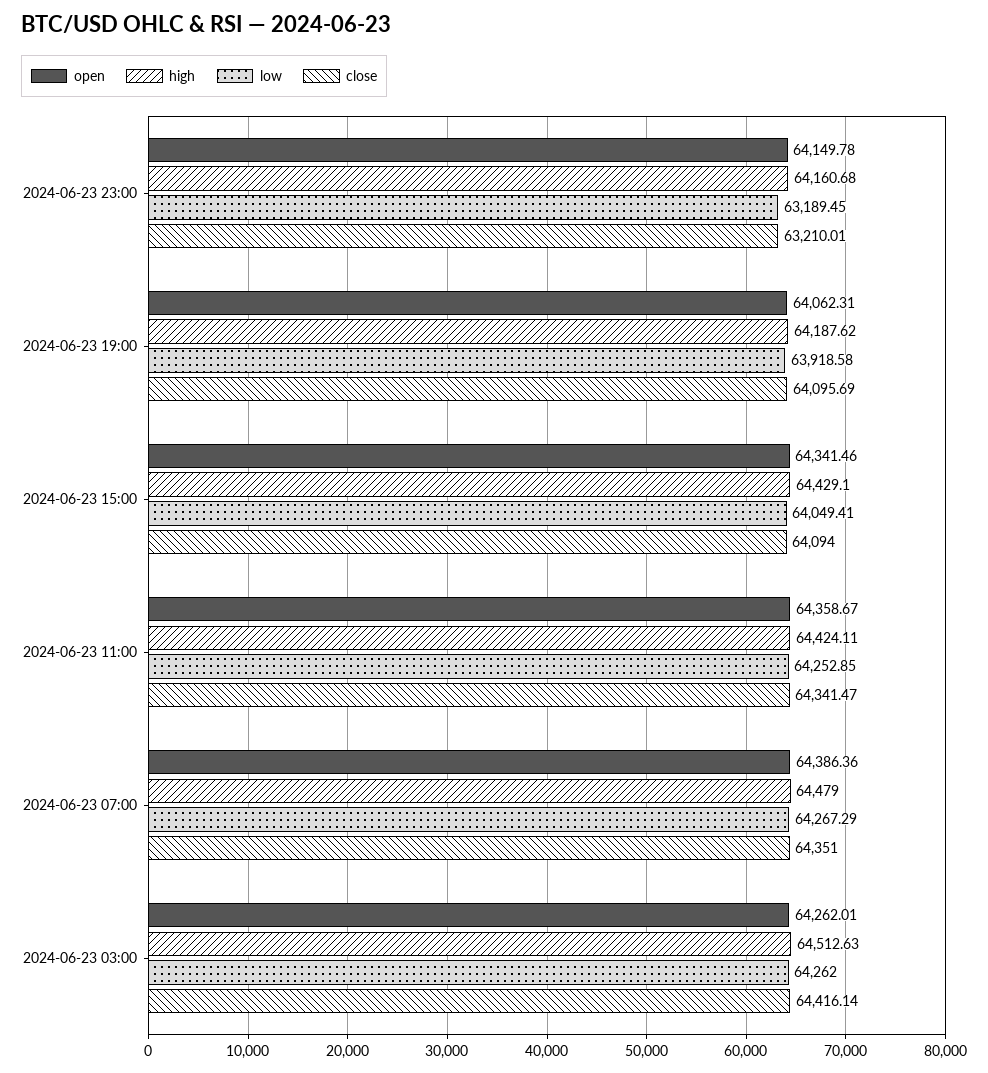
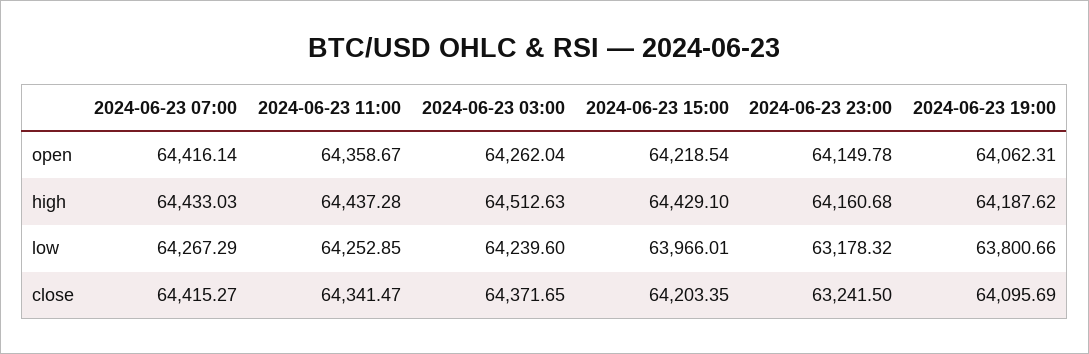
  {
    "open": {
      "2024-06-23 23:00": 64149.78,
      "2024-06-23 19:00": 64062.31,
-     "2024-06-23 15:00": 64341.46,
+     "2024-06-23 15:00": 64218.54,
      "2024-06-23 11:00": 64358.67,
-     "2024-06-23 07:00": 64386.36,
+     "2024-06-23 07:00": 64416.14,
-     "2024-06-23 03:00": 64262.01
+     "2024-06-23 03:00": 64262.04
    },
    "high": {
      "2024-06-23 23:00": 64160.68,
      "2024-06-23 19:00": 64187.62,
      "2024-06-23 15:00": 64429.1,
-     "2024-06-23 11:00": 64424.11,
+     "2024-06-23 11:00": 64437.28,
-     "2024-06-23 07:00": 64479,
+     "2024-06-23 07:00": 64433.03,
      "2024-06-23 03:00": 64512.63
    },
    "low": {
-     "2024-06-23 23:00": 63189.45,
+     "2024-06-23 23:00": 63178.32,
-     "2024-06-23 19:00": 63918.58,
+     "2024-06-23 19:00": 63800.66,
-     "2024-06-23 15:00": 64049.41,
+     "2024-06-23 15:00": 63966.01,
      "2024-06-23 11:00": 64252.85,
      "2024-06-23 07:00": 64267.29,
-     "2024-06-23 03:00": 64262
+     "2024-06-23 03:00": 64239.6
    },
    "close": {
-     "2024-06-23 23:00": 63210.01,
+     "2024-06-23 23:00": 63241.5,
      "2024-06-23 19:00": 64095.69,
-     "2024-06-23 15:00": 64094,
+     "2024-06-23 15:00": 64203.35,
      "2024-06-23 11:00": 64341.47,
-     "2024-06-23 07:00": 64351,
+     "2024-06-23 07:00": 64415.27,
-     "2024-06-23 03:00": 64416.14
+     "2024-06-23 03:00": 64371.65
    }
  }

